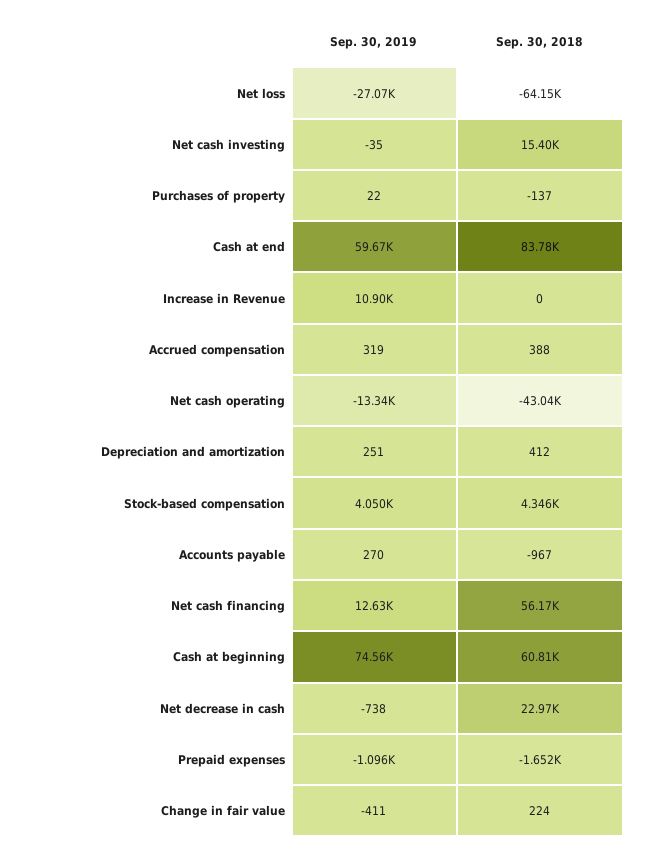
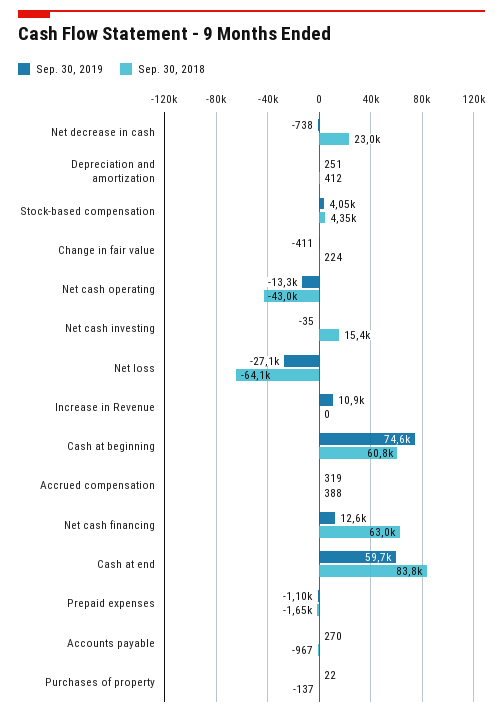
  {
    "Sep. 30, 2019": {
      "Net loss": -27070,
      "Net cash investing": -35,
      "Purchases of property": 22,
      "Cash at end": 59670,
      "Increase in Revenue": 10900,
      "Accrued compensation": 319,
      "Net cash operating": -13340,
      "Depreciation and amortization": 251,
      "Stock-based compensation": 4050,
      "Accounts payable": 270,
      "Net cash financing": 12630,
      "Cash at beginning": 74560,
      "Net decrease in cash": -738,
      "Prepaid expenses": -1096,
      "Change in fair value": -411
    },
    "Sep. 30, 2018": {
      "Net loss": -64150,
      "Net cash investing": 15400,
      "Purchases of property": -137,
      "Cash at end": 83780,
      "Increase in Revenue": 0,
      "Accrued compensation": 388,
      "Net cash operating": -43040,
      "Depreciation and amortization": 412,
      "Stock-based compensation": 4346,
      "Accounts payable": -967,
-     "Net cash financing": 56170,
+     "Net cash financing": 63000,
      "Cash at beginning": 60810,
      "Net decrease in cash": 22970,
      "Prepaid expenses": -1652,
      "Change in fair value": 224
    }
  }

